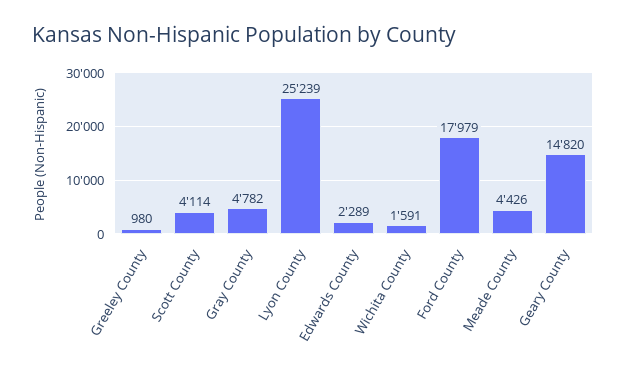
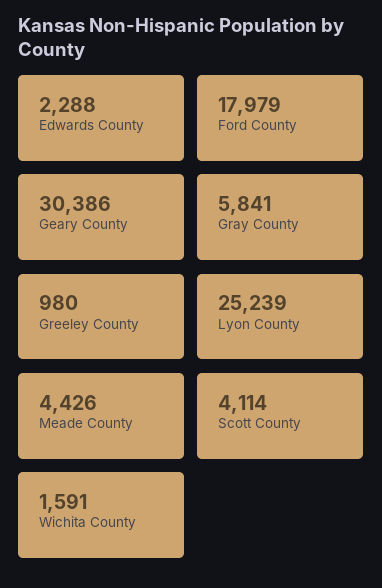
  {
    "Greeley County": 980,
    "Scott County": 4114,
-   "Gray County": 4782,
+   "Gray County": 5841,
    "Lyon County": 25239,
-   "Edwards County": 2289,
+   "Edwards County": 2288,
    "Wichita County": 1591,
    "Ford County": 17979,
    "Meade County": 4426,
-   "Geary County": 14820
+   "Geary County": 30386
  }

